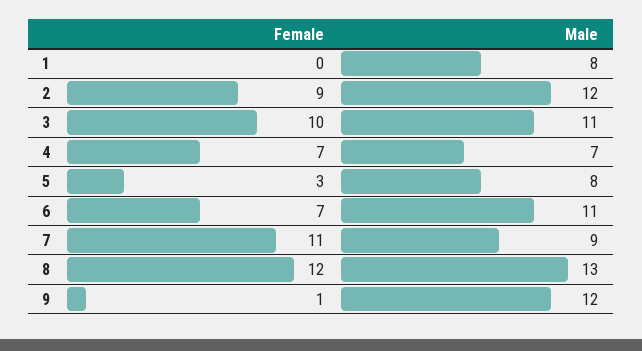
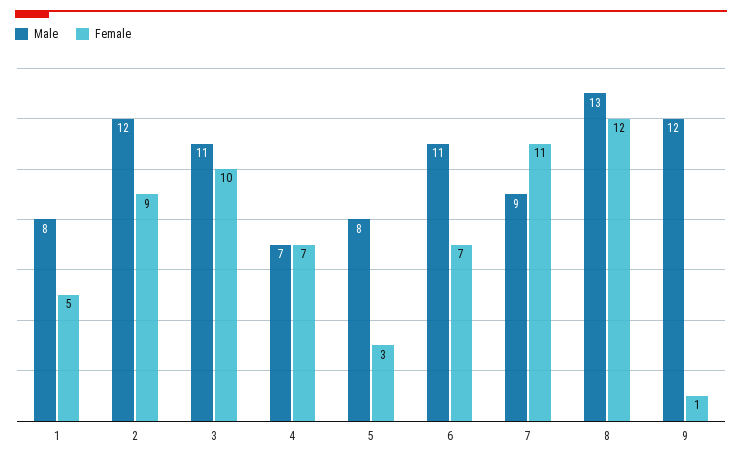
  {
    "Female": {
-     "1": 0,
+     "1": 5,
      "2": 9,
      "3": 10,
      "4": 7,
      "5": 3,
      "6": 7,
      "7": 11,
      "8": 12,
      "9": 1
    },
    "Male": {
      "1": 8,
      "2": 12,
      "3": 11,
      "4": 7,
      "5": 8,
      "6": 11,
      "7": 9,
      "8": 13,
      "9": 12
    }
  }

